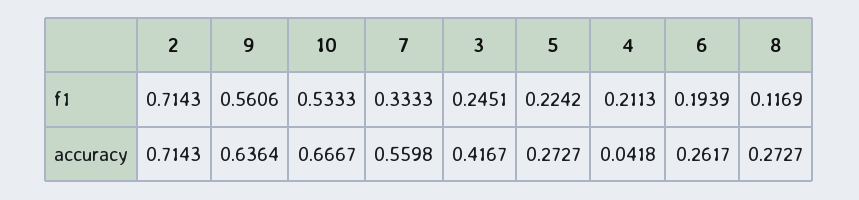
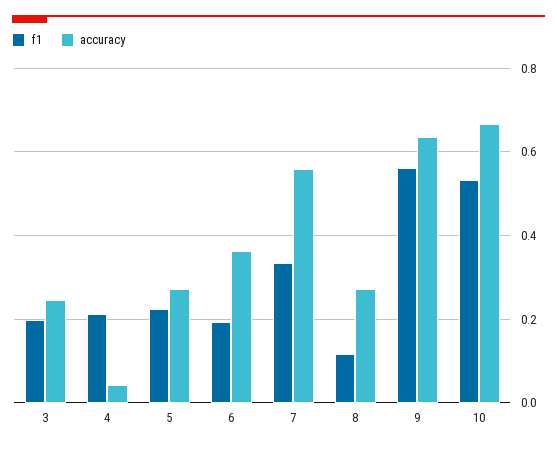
  {
    "f1": {
-     "2": 0.7143,
      "9": 0.5606,
      "10": 0.5333,
      "7": 0.3333,
-     "3": 0.2451,
+     "3": 0.2,
      "5": 0.2242,
      "4": 0.2113,
      "6": 0.1939,
      "8": 0.1169
    },
    "accuracy": {
-     "2": 0.7143,
      "9": 0.6364,
      "10": 0.6667,
      "7": 0.5598,
-     "3": 0.4167,
+     "3": 0.24,
      "5": 0.2727,
      "4": 0.0418,
-     "6": 0.2617,
+     "6": 0.36,
      "8": 0.2727
    }
  }

